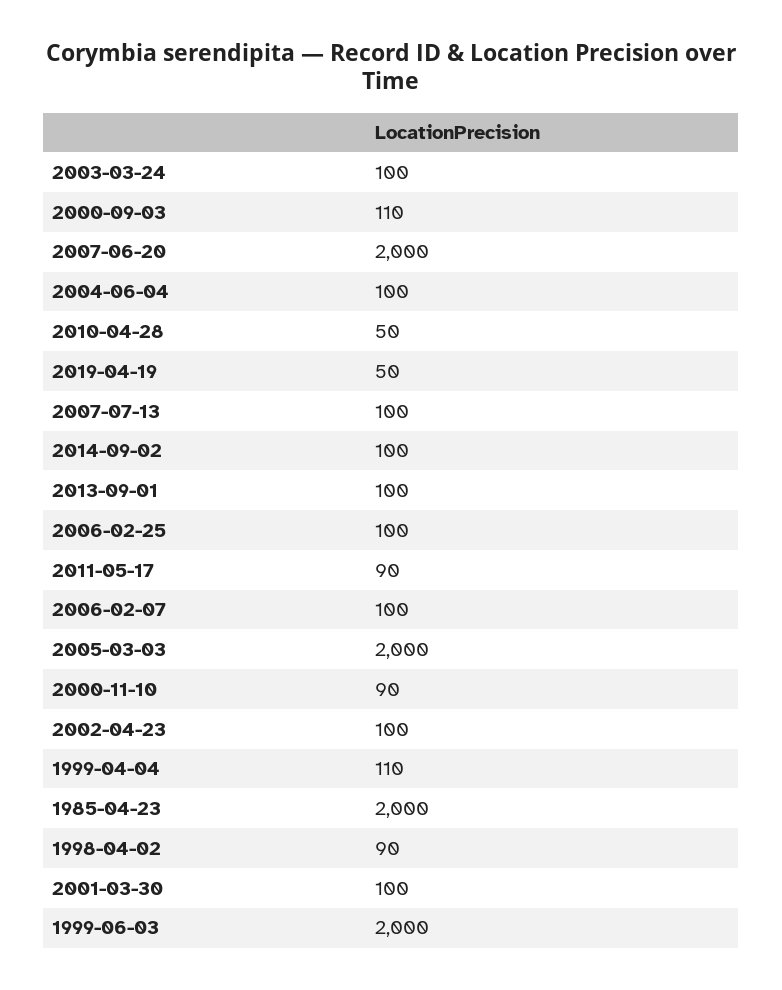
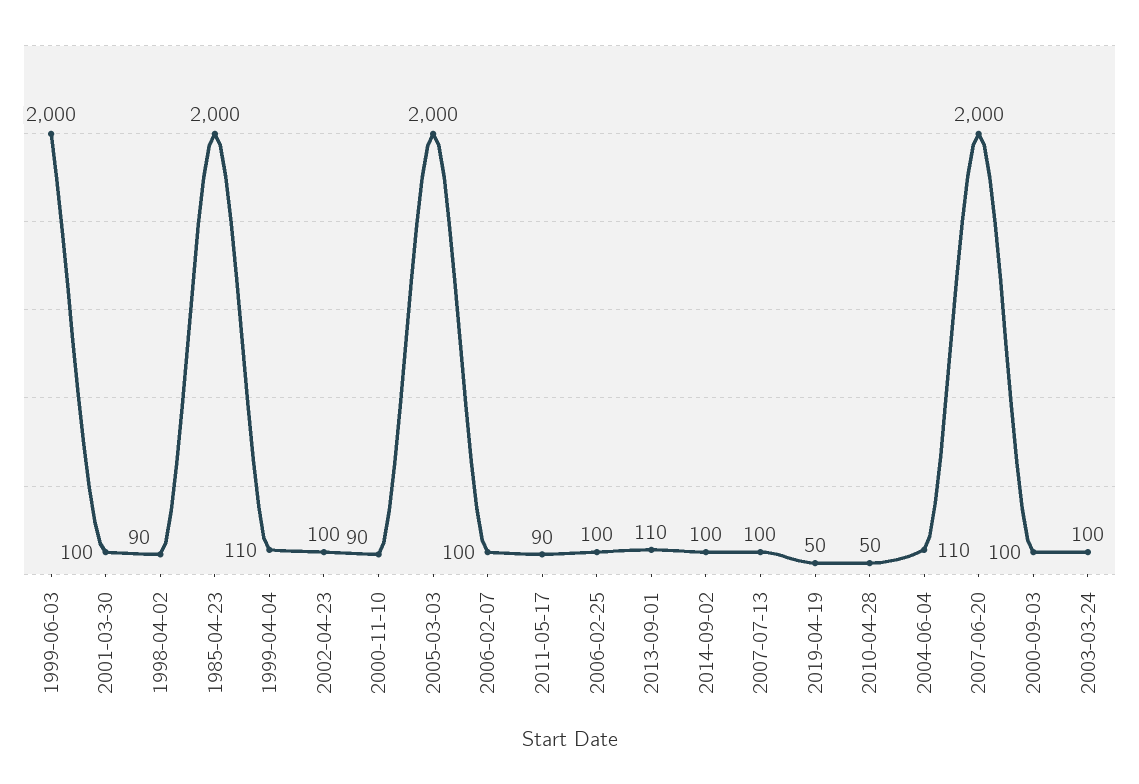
  {
    "2003-03-24": 100,
-   "2000-09-03": 110,
+   "2000-09-03": 100,
    "2007-06-20": 2000,
-   "2004-06-04": 100,
+   "2004-06-04": 110,
    "2010-04-28": 50,
    "2019-04-19": 50,
    "2007-07-13": 100,
    "2014-09-02": 100,
-   "2013-09-01": 100,
+   "2013-09-01": 110,
    "2006-02-25": 100,
    "2011-05-17": 90,
    "2006-02-07": 100,
    "2005-03-03": 2000,
    "2000-11-10": 90,
    "2002-04-23": 100,
    "1999-04-04": 110,
    "1985-04-23": 2000,
    "1998-04-02": 90,
    "2001-03-30": 100,
    "1999-06-03": 2000
  }

